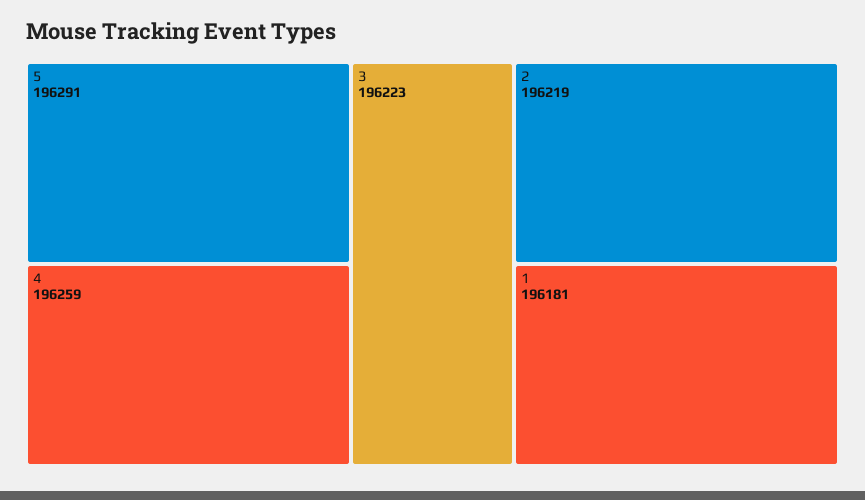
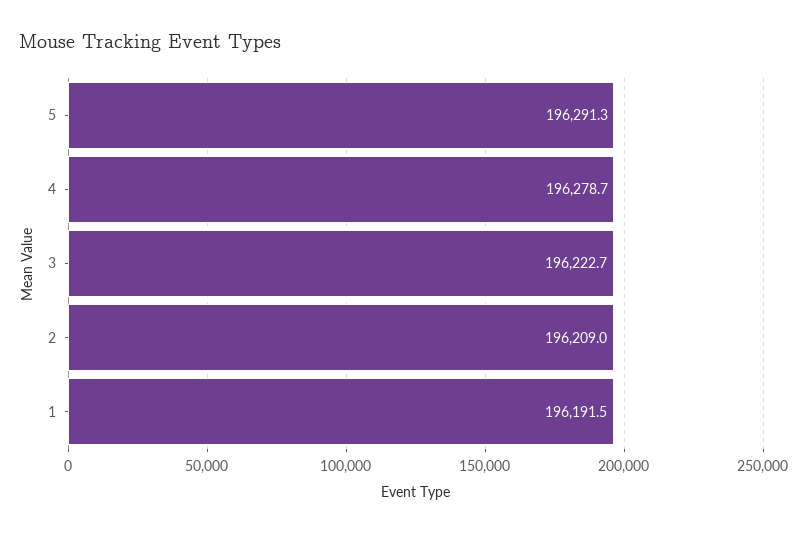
  {
    "5": 196291.3,
-   "4": 196259,
+   "4": 196278.7,
    "3": 196222.7,
-   "2": 196219,
+   "2": 196209,
-   "1": 196181
+   "1": 196191.5
  }

